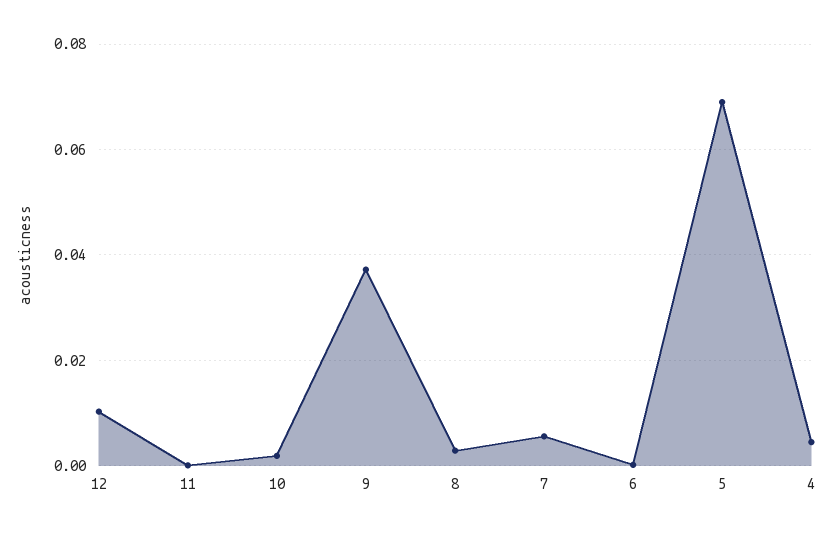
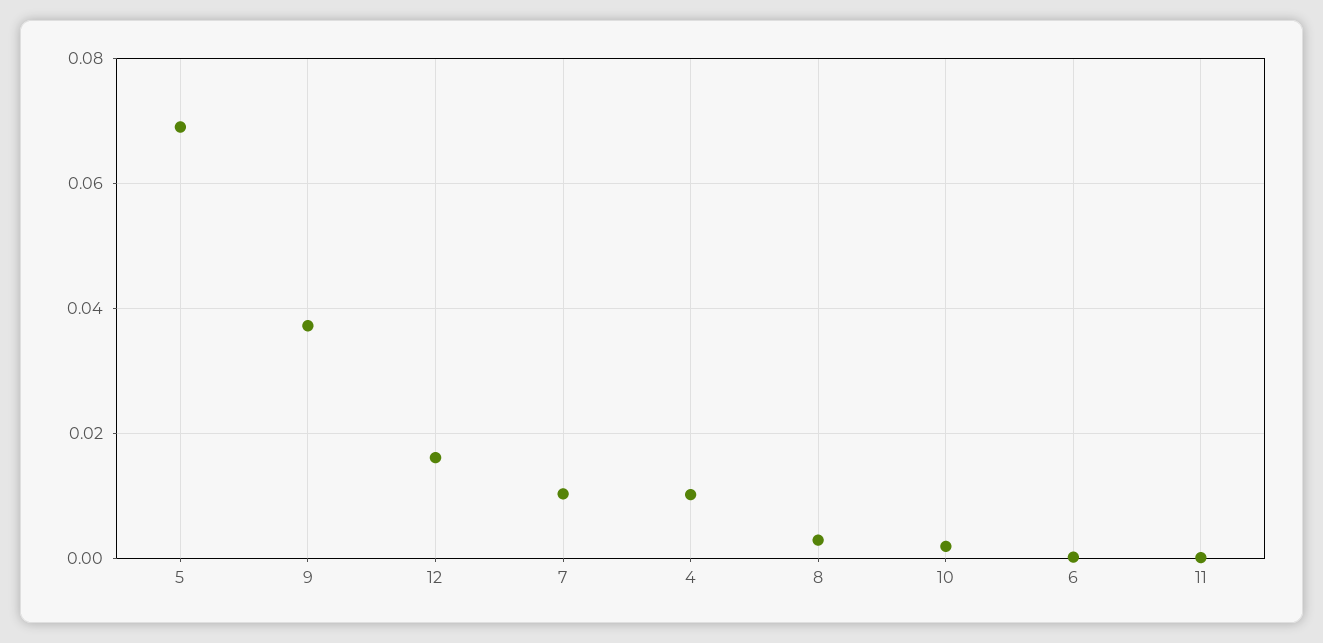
  {
-   "12": 0.01,
+   "12": 0.016,
    "11": 0,
    "10": 0.002,
    "9": 0.038,
    "8": 0.002,
-   "7": 0.006,
+   "7": 0.01,
    "6": 0,
    "5": 0.07,
-   "4": 0.004
+   "4": 0.01
  }

